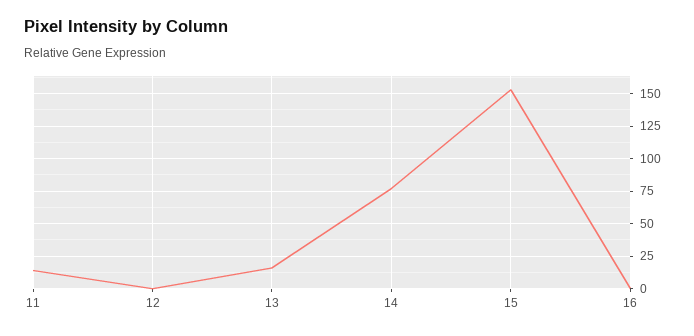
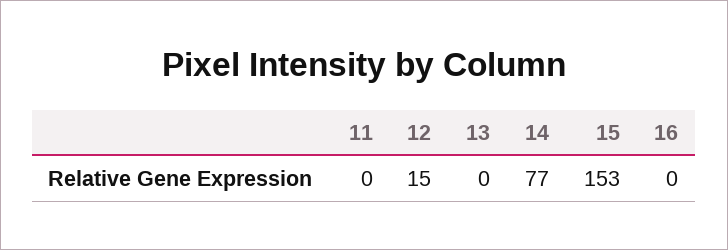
  {
-   "11": 15,
+   "11": 0,
-   "12": 0,
+   "12": 15,
-   "13": 15,
+   "13": 0,
    "14": 77,
    "15": 153,
    "16": 0
  }

